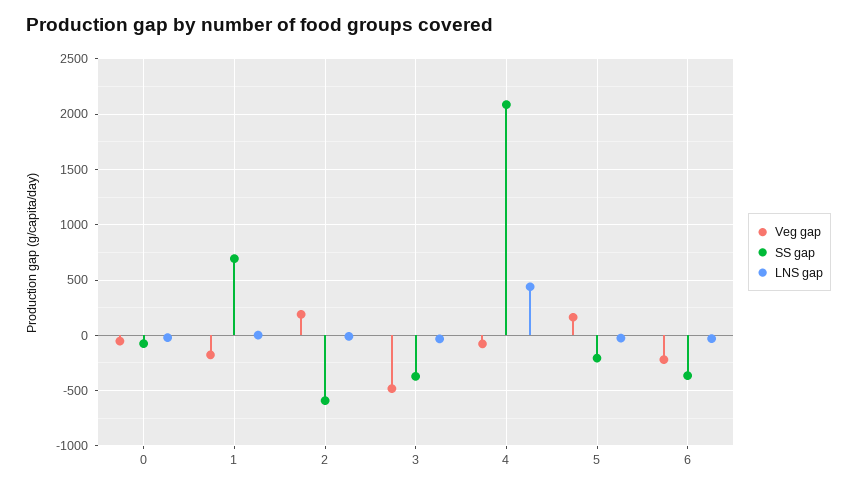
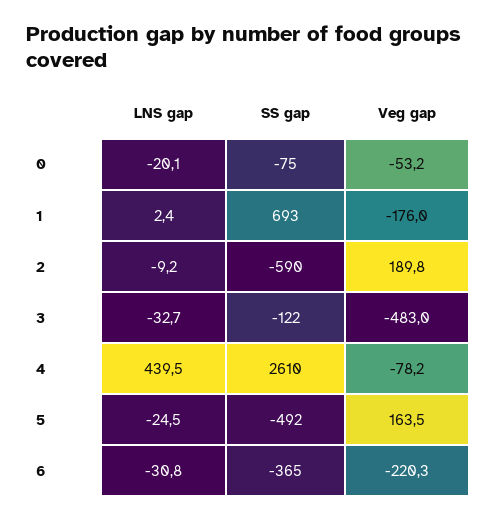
  {
    "Veg gap": {
      "0": -53.2,
      "1": -176,
      "2": 189.8,
      "3": -483,
      "4": -78.2,
      "5": 163.5,
      "6": -220.3
    },
    "SS gap": {
      "0": -75,
      "1": 693,
      "2": -590,
-     "3": -400,
+     "3": -122,
-     "4": 2100,
+     "4": 2610,
-     "5": -200,
+     "5": -492,
      "6": -365
    },
    "LNS gap": {
      "0": -20.1,
      "1": 2.4,
      "2": -9.2,
      "3": -32.7,
      "4": 439.5,
      "5": -24.5,
      "6": -30.8
    }
  }

